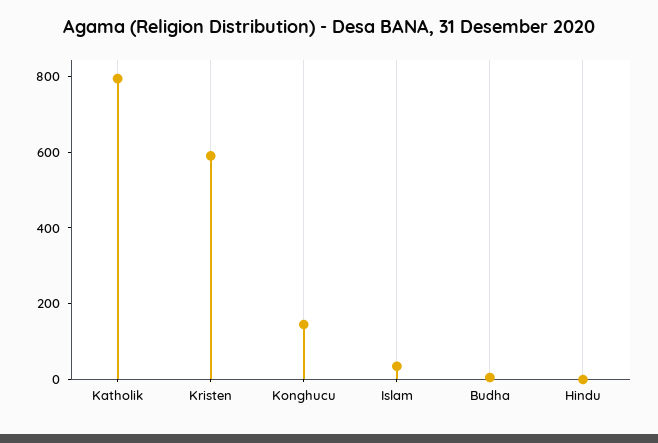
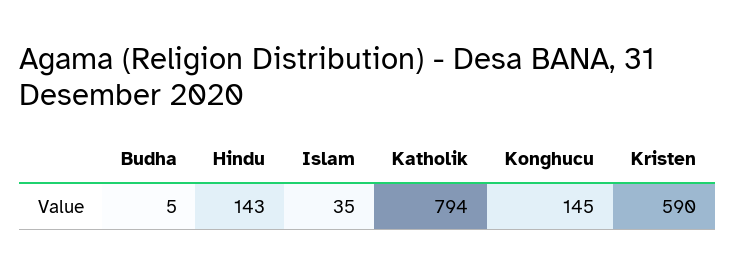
  {
    "Katholik": 794,
    "Kristen": 590,
    "Konghucu": 145,
    "Islam": 35,
    "Budha": 5,
-   "Hindu": 0
+   "Hindu": 143
  }

